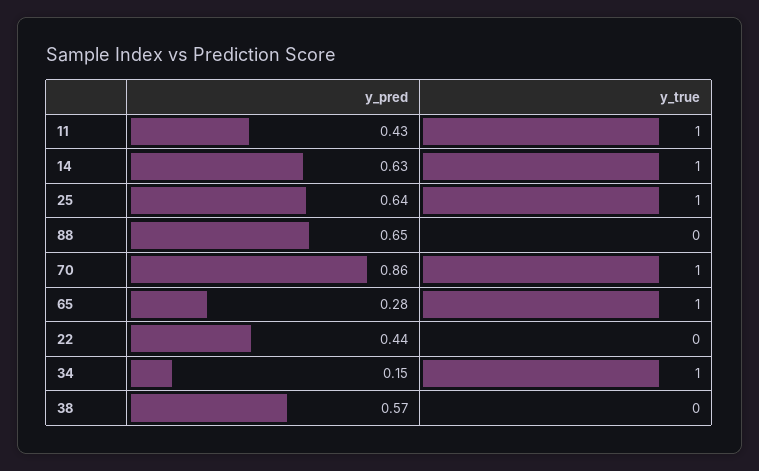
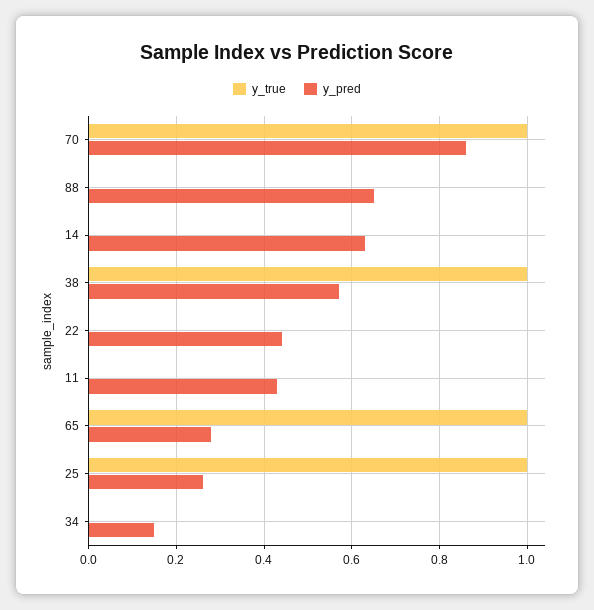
  {
    "y_pred": {
      "11": 0.43,
      "14": 0.63,
-     "25": 0.64,
+     "25": 0.25,
      "88": 0.65,
      "70": 0.86,
      "65": 0.28,
      "22": 0.44,
      "34": 0.15,
      "38": 0.57
    },
    "y_true": {
-     "11": 1,
+     "11": 0,
-     "14": 1,
+     "14": 0,
      "25": 1,
      "88": 0,
      "70": 1,
      "65": 1,
      "22": 0,
-     "34": 1,
+     "34": 0,
-     "38": 0
+     "38": 1
    }
  }

